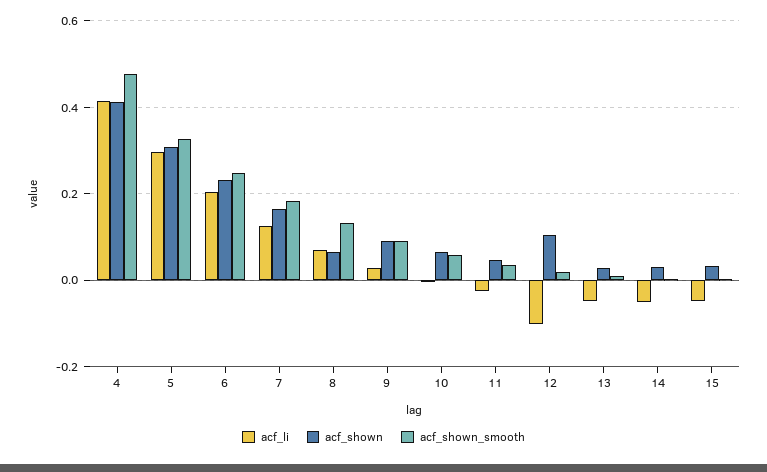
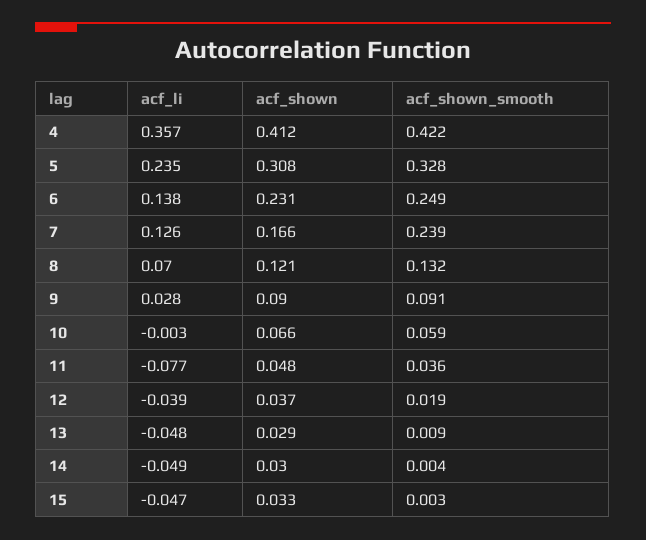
  {
    "acf_li": {
-     "4": 0.42,
+     "4": 0.357,
-     "5": 0.3,
+     "5": 0.235,
-     "6": 0.2,
+     "6": 0.138,
      "7": 0.126,
      "8": 0.07,
      "9": 0.028,
      "10": -0.003,
-     "11": -0.02,
+     "11": -0.077,
-     "12": -0.1,
+     "12": -0.039,
      "13": -0.048,
      "14": -0.049,
      "15": -0.047
    },
    "acf_shown": {
      "4": 0.412,
      "5": 0.308,
      "6": 0.231,
      "7": 0.166,
-     "8": 0.06,
+     "8": 0.121,
      "9": 0.09,
      "10": 0.066,
      "11": 0.048,
-     "12": 0.1,
+     "12": 0.037,
      "13": 0.029,
      "14": 0.03,
      "15": 0.033
    },
    "acf_shown_smooth": {
-     "4": 0.48,
+     "4": 0.422,
      "5": 0.328,
      "6": 0.249,
-     "7": 0.18,
+     "7": 0.239,
      "8": 0.132,
      "9": 0.091,
      "10": 0.059,
      "11": 0.036,
      "12": 0.019,
      "13": 0.009,
      "14": 0.004,
      "15": 0.003
    }
  }

